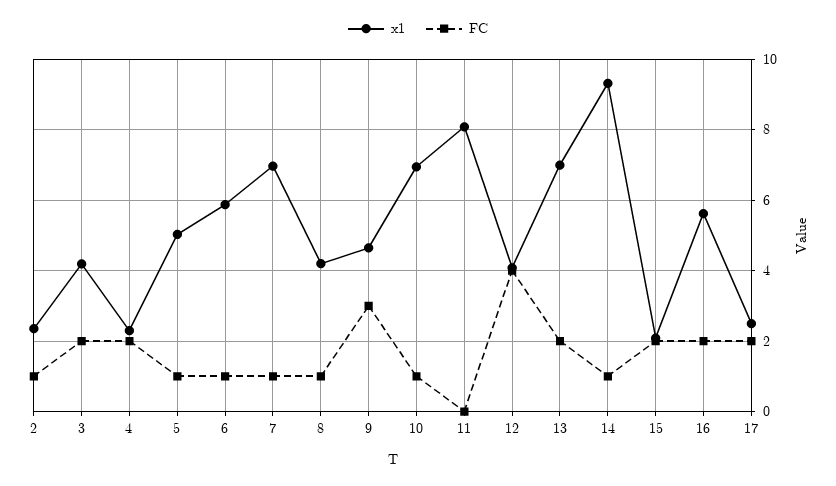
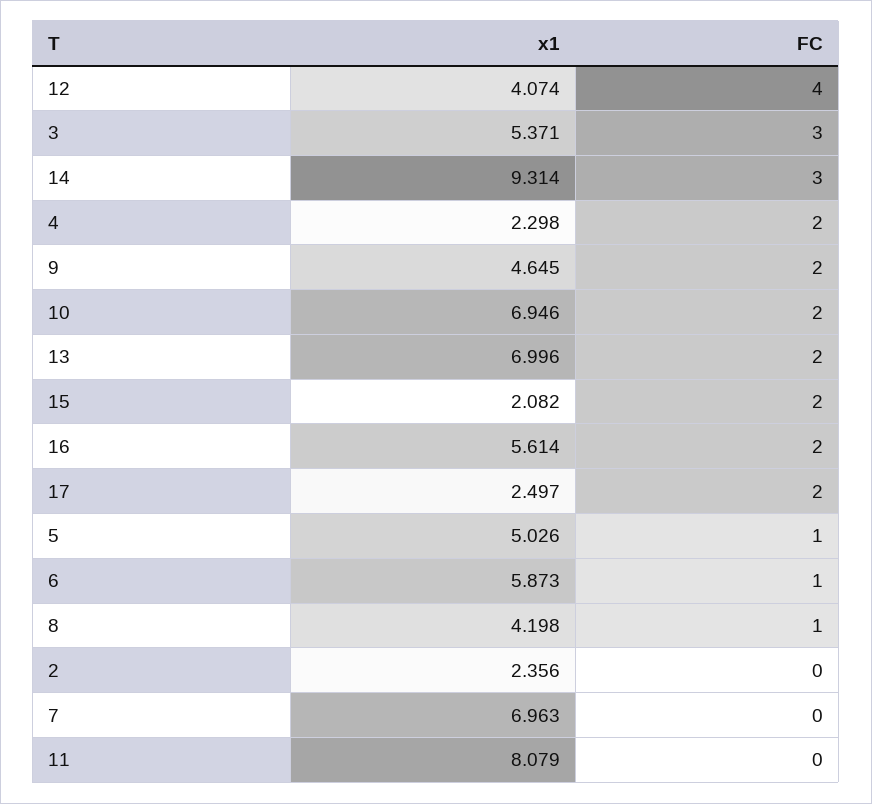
  {
    "x1": {
      "2": 2.356,
-     "3": 4.2,
+     "3": 5.371,
      "4": 2.298,
      "5": 5.026,
      "6": 5.873,
      "7": 6.963,
      "8": 4.198,
      "9": 4.645,
      "10": 6.946,
      "11": 8.079,
      "12": 4.074,
      "13": 6.996,
      "14": 9.314,
      "15": 2.082,
      "16": 5.614,
      "17": 2.497
    },
    "FC": {
-     "2": 1,
+     "2": 0,
-     "3": 2,
+     "3": 3,
      "4": 2,
      "5": 1,
      "6": 1,
-     "7": 1,
+     "7": 0,
      "8": 1,
-     "9": 3,
+     "9": 2,
-     "10": 1,
+     "10": 2,
      "11": 0,
      "12": 4,
      "13": 2,
-     "14": 1,
+     "14": 3,
      "15": 2,
      "16": 2,
      "17": 2
    }
  }

